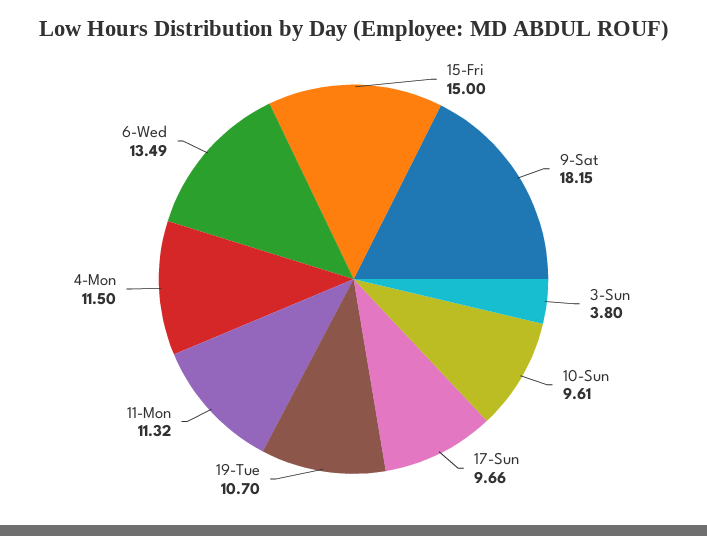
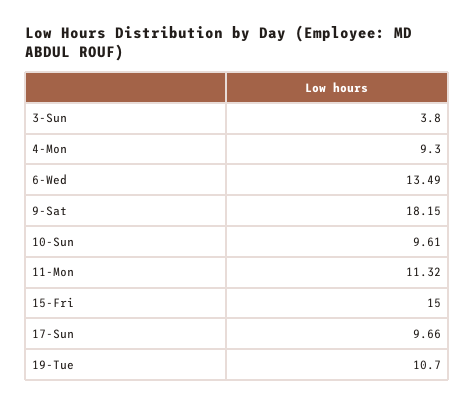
  {
    "15-Fri": 15,
    "9-Sat": 18.15,
    "3-Sun": 3.8,
    "10-Sun": 9.61,
    "17-Sun": 9.66,
    "19-Tue": 10.7,
    "11-Mon": 11.32,
-   "4-Mon": 11.5,
+   "4-Mon": 9.3,
    "6-Wed": 13.49
  }

